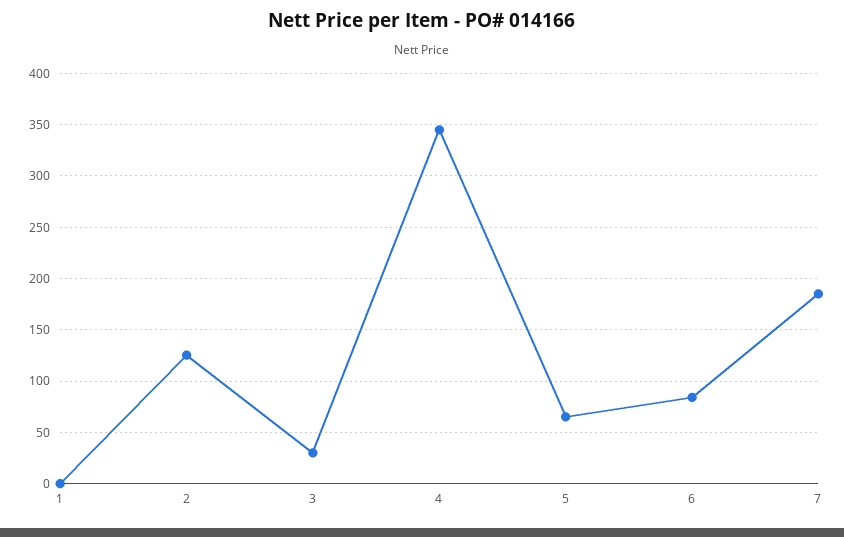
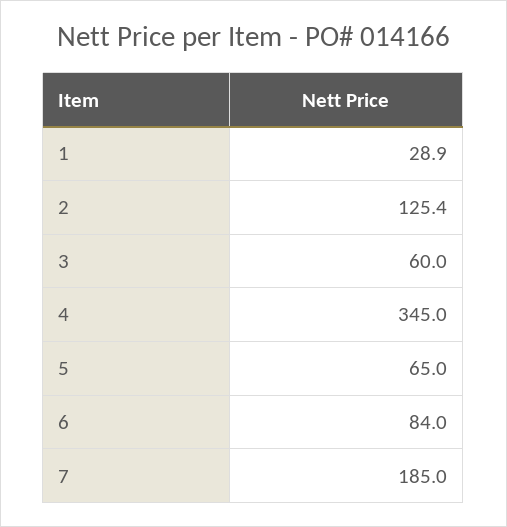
  {
-   "1": 0,
+   "1": 28.9,
    "2": 125.4,
-   "3": 30,
+   "3": 60,
    "4": 345,
    "5": 65,
    "6": 84,
    "7": 185
  }

